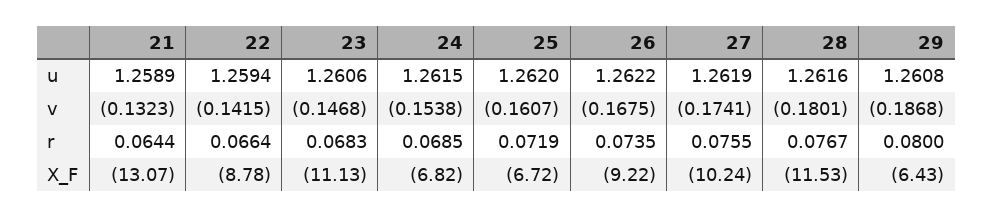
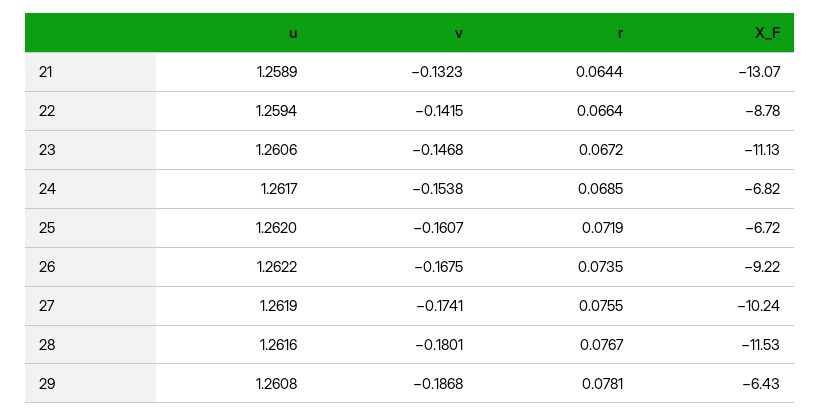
  {
    "21": {
      "u": 1.2589,
      "v": -0.1323,
      "r": 0.0644,
      "X_F": -13.07
    },
    "22": {
      "u": 1.2594,
      "v": -0.1415,
      "r": 0.0664,
      "X_F": -8.78
    },
    "23": {
      "u": 1.2606,
      "v": -0.1468,
-     "r": 0.0683,
+     "r": 0.0672,
      "X_F": -11.13
    },
    "24": {
-     "u": 1.2615,
+     "u": 1.2617,
      "v": -0.1538,
      "r": 0.0685,
      "X_F": -6.82
    },
    "25": {
      "u": 1.262,
      "v": -0.1607,
      "r": 0.0719,
      "X_F": -6.72
    },
    "26": {
      "u": 1.2622,
      "v": -0.1675,
      "r": 0.0735,
      "X_F": -9.22
    },
    "27": {
      "u": 1.2619,
      "v": -0.1741,
      "r": 0.0755,
      "X_F": -10.24
    },
    "28": {
      "u": 1.2616,
      "v": -0.1801,
      "r": 0.0767,
      "X_F": -11.53
    },
    "29": {
      "u": 1.2608,
      "v": -0.1868,
-     "r": 0.08,
+     "r": 0.0781,
      "X_F": -6.43
    }
  }

